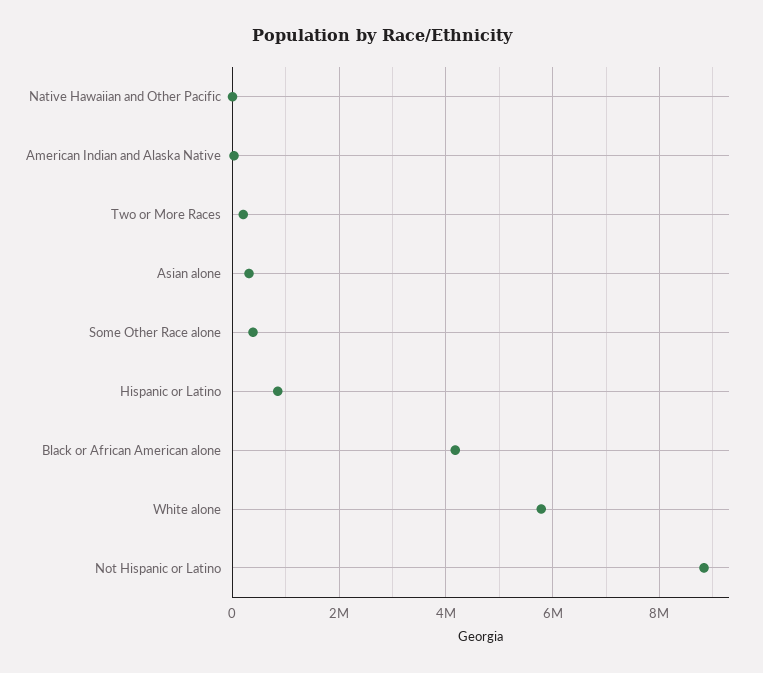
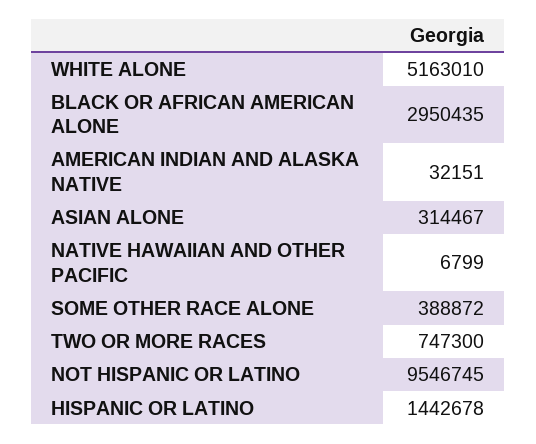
  {
    "Native Hawaiian and Other Pacific": 6799,
    "American Indian and Alaska Native": 32151,
-   "Two or More Races": 200000,
+   "Two or More Races": 747300,
    "Asian alone": 314467,
    "Some Other Race alone": 388872,
-   "Hispanic or Latino": 800000,
+   "Hispanic or Latino": 1442678,
-   "Black or African American alone": 4200000,
+   "Black or African American alone": 2950435,
-   "White alone": 5800000,
+   "White alone": 5163010,
-   "Not Hispanic or Latino": 8800000
+   "Not Hispanic or Latino": 9546745
  }

